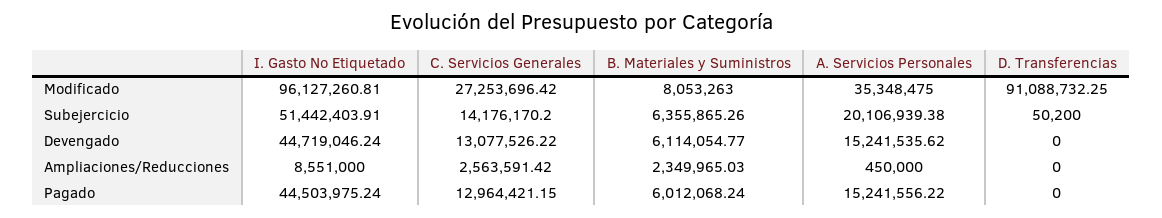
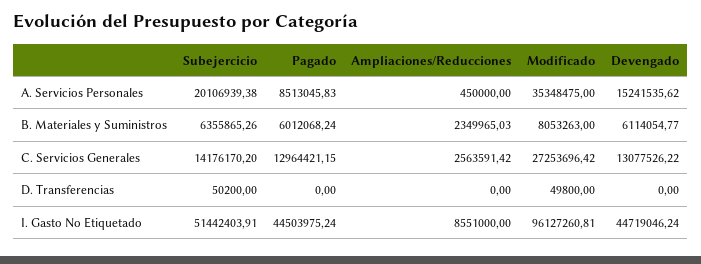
  {
    "I. Gasto No Etiquetado": {
      "Modificado": 96127260.81,
      "Subejercicio": 51442403.91,
      "Devengado": 44719046.24,
      "Ampliaciones/Reducciones": 8551000,
      "Pagado": 44503975.24
    },
    "C. Servicios Generales": {
      "Modificado": 27253696.42,
      "Subejercicio": 14176170.2,
      "Devengado": 13077526.22,
      "Ampliaciones/Reducciones": 2563591.42,
      "Pagado": 12964421.15
    },
    "B. Materiales y Suministros": {
      "Modificado": 8053263,
      "Subejercicio": 6355865.26,
      "Devengado": 6114054.77,
      "Ampliaciones/Reducciones": 2349965.03,
      "Pagado": 6012068.24
    },
    "A. Servicios Personales": {
      "Modificado": 35348475,
      "Subejercicio": 20106939.38,
      "Devengado": 15241535.62,
      "Ampliaciones/Reducciones": 450000,
-     "Pagado": 15241556.22
+     "Pagado": 8513045.83
    },
    "D. Transferencias": {
-     "Modificado": 91088732.25,
+     "Modificado": 49800,
      "Subejercicio": 50200,
      "Devengado": 0,
      "Ampliaciones/Reducciones": 0,
      "Pagado": 0
    }
  }

